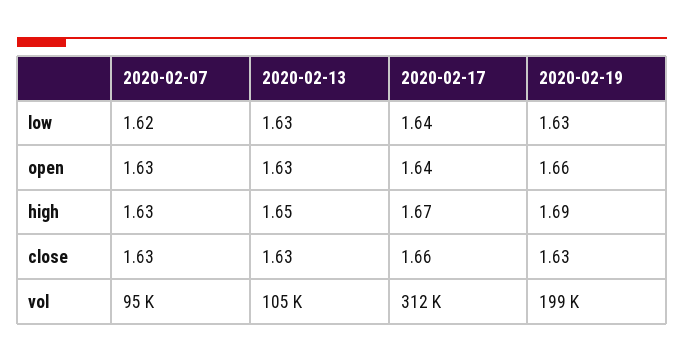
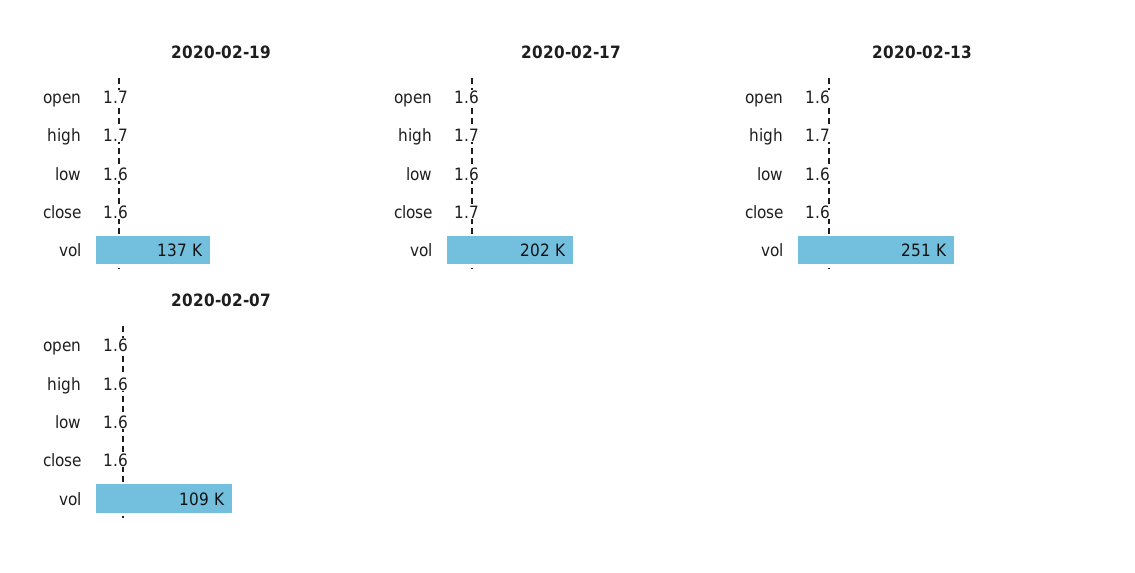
  {
    "2020-02-07": {
      "low": 1.62,
      "open": 1.63,
      "high": 1.63,
      "close": 1.63,
-     "vol": 95000
+     "vol": 109000
    },
    "2020-02-13": {
      "low": 1.63,
      "open": 1.63,
      "high": 1.65,
      "close": 1.63,
-     "vol": 105000
+     "vol": 251000
    },
    "2020-02-17": {
      "low": 1.64,
      "open": 1.64,
      "high": 1.67,
      "close": 1.66,
-     "vol": 312000
+     "vol": 202000
    },
    "2020-02-19": {
      "low": 1.63,
      "open": 1.66,
      "high": 1.69,
      "close": 1.63,
-     "vol": 199000
+     "vol": 137000
    }
  }

